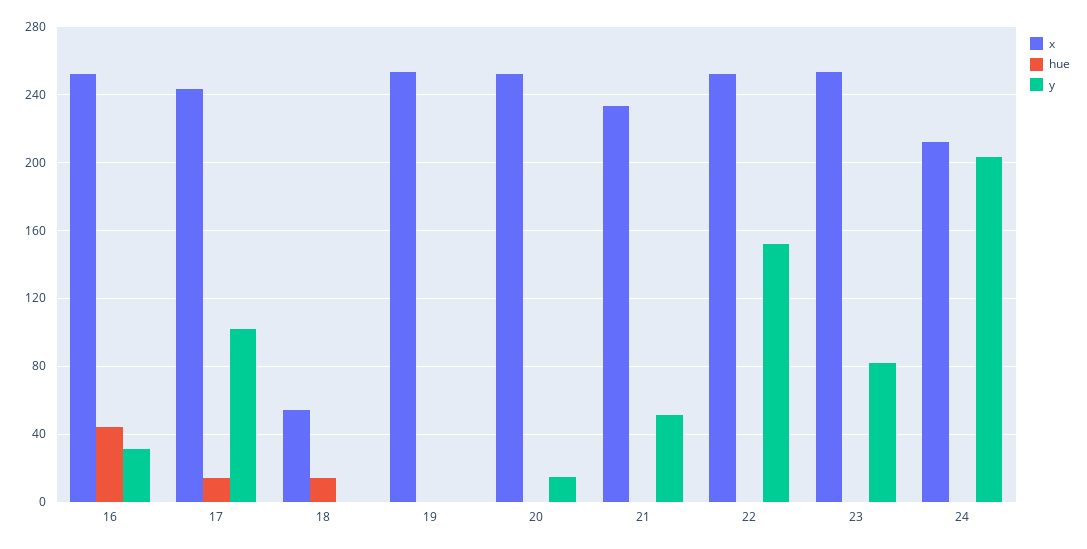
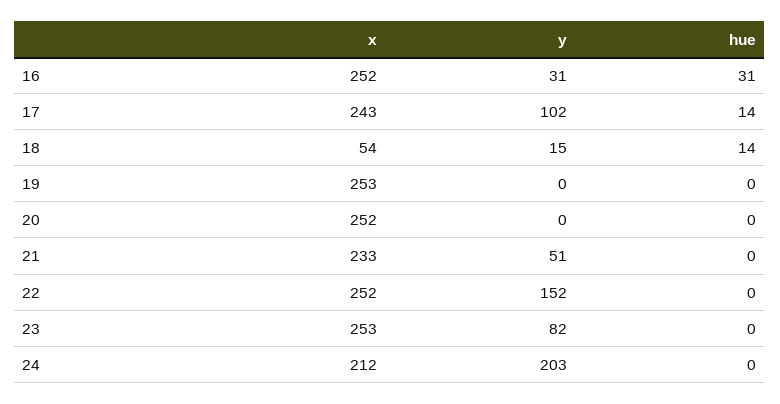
  {
    "x": {
      "16": 252,
      "17": 243,
      "18": 54,
      "19": 253,
      "20": 252,
      "21": 233,
      "22": 252,
      "23": 253,
      "24": 212
    },
    "hue": {
-     "16": 45,
+     "16": 31,
      "17": 14,
      "18": 14,
      "19": 0,
      "20": 0,
      "21": 0,
      "22": 0,
      "23": 0,
      "24": 0
    },
    "y": {
      "16": 31,
      "17": 102,
-     "18": 0,
+     "18": 15,
      "19": 0,
-     "20": 15,
+     "20": 0,
      "21": 51,
      "22": 152,
      "23": 82,
      "24": 203
    }
  }

